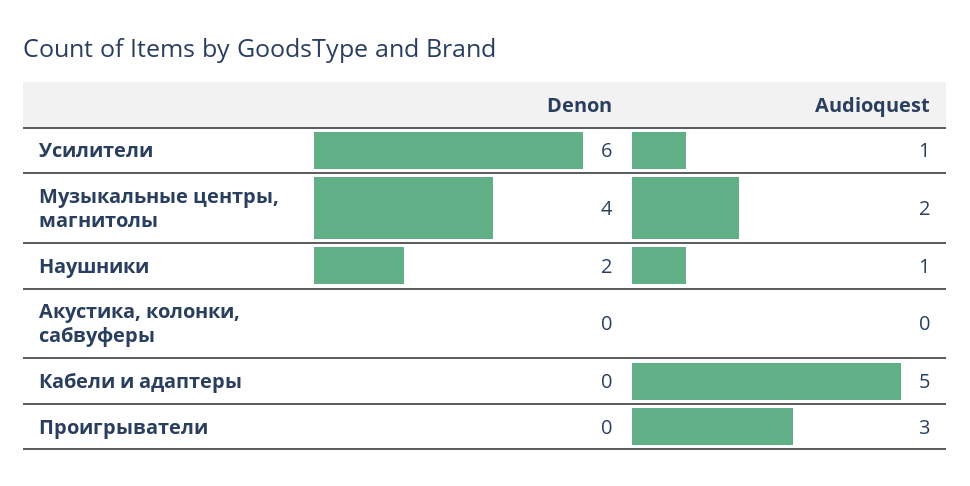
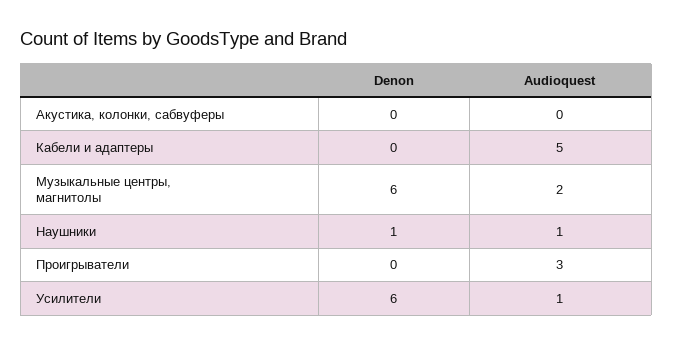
  {
    "Denon": {
      "Усилители": 6,
-     "Музыкальные центры, магнитолы": 4,
+     "Музыкальные центры, магнитолы": 6,
-     "Наушники": 2,
+     "Наушники": 1,
      "Акустика, колонки, сабвуферы": 0,
      "Кабели и адаптеры": 0,
      "Проигрыватели": 0
    },
    "Audioquest": {
      "Усилители": 1,
      "Музыкальные центры, магнитолы": 2,
      "Наушники": 1,
      "Акустика, колонки, сабвуферы": 0,
      "Кабели и адаптеры": 5,
      "Проигрыватели": 3
    }
  }

